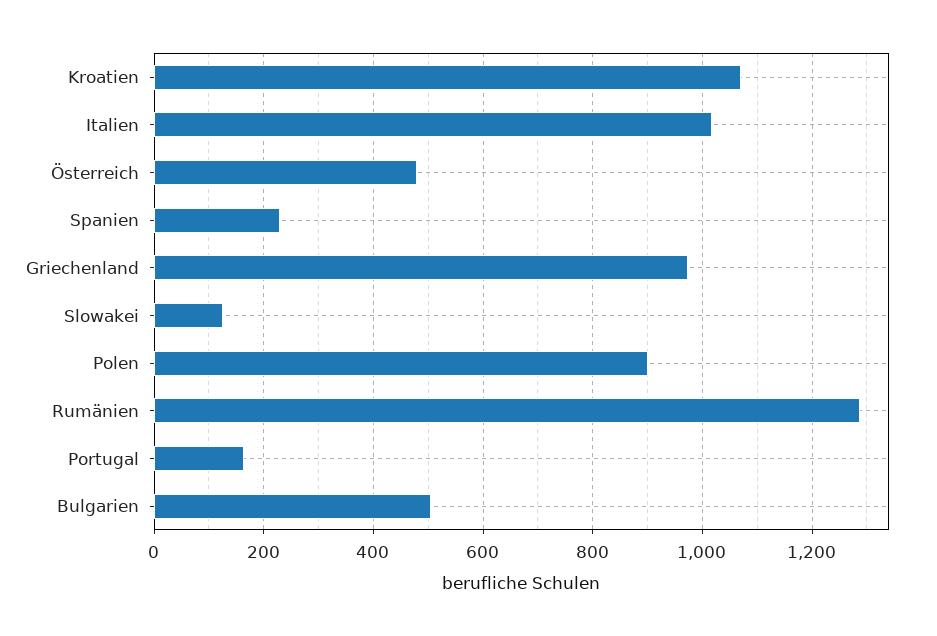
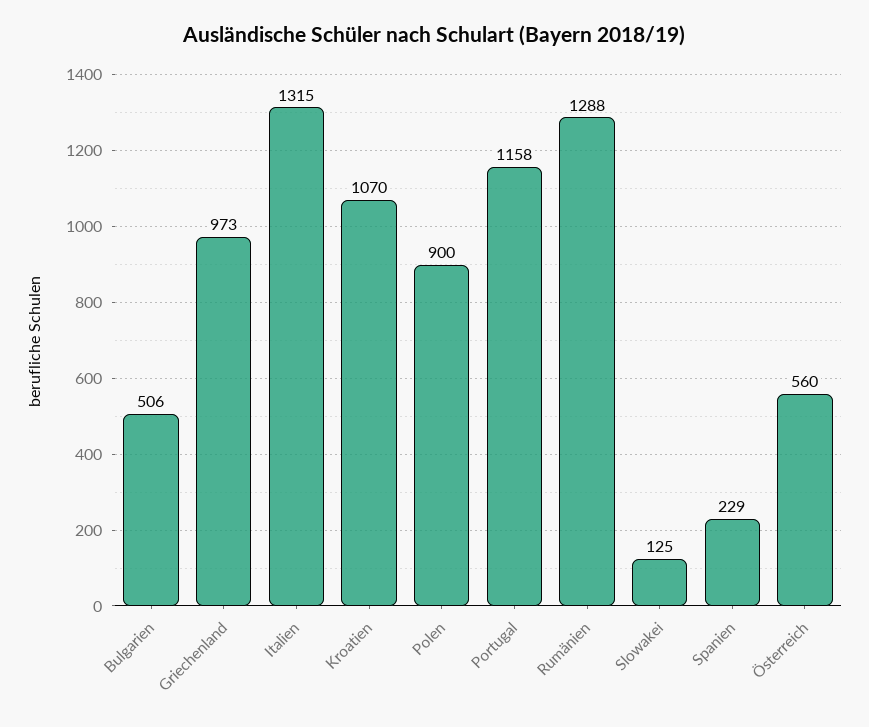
  {
    "Kroatien": 1070,
-   "Italien": 1020,
+   "Italien": 1315,
-   "Österreich": 480,
+   "Österreich": 560,
    "Spanien": 229,
    "Griechenland": 973,
    "Slowakei": 125,
    "Polen": 900,
    "Rumänien": 1288,
-   "Portugal": 160,
+   "Portugal": 1158,
    "Bulgarien": 506
  }

